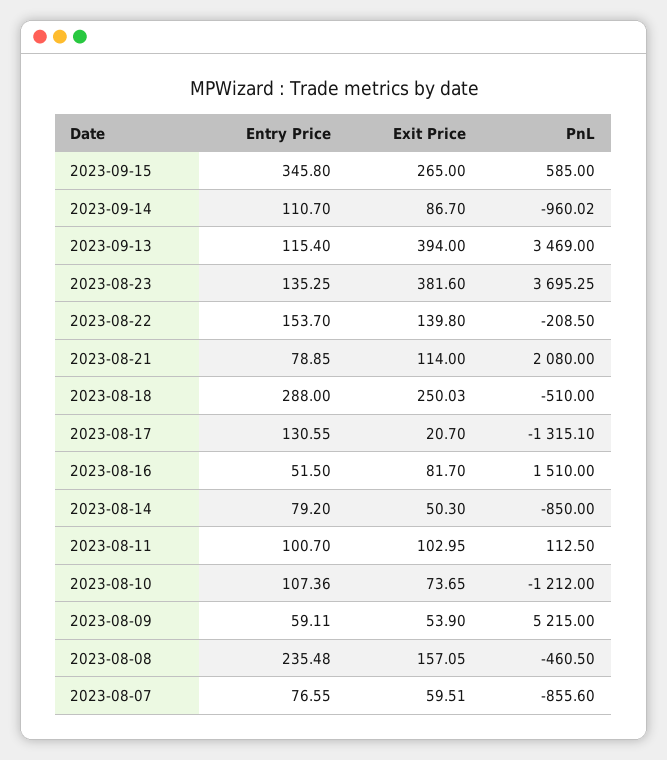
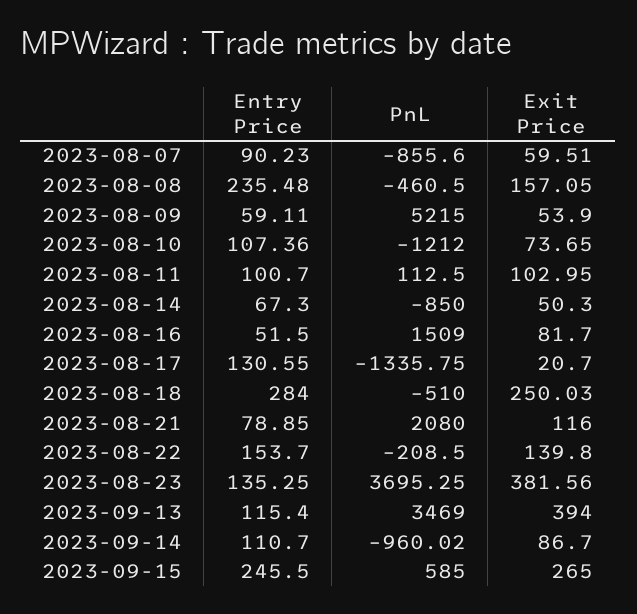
  {
    "Entry Price": {
-     "2023-09-15": 345.8,
+     "2023-09-15": 245.5,
      "2023-09-14": 110.7,
      "2023-09-13": 115.4,
      "2023-08-23": 135.25,
      "2023-08-22": 153.7,
      "2023-08-21": 78.85,
-     "2023-08-18": 288,
+     "2023-08-18": 284,
      "2023-08-17": 130.55,
      "2023-08-16": 51.5,
-     "2023-08-14": 79.2,
+     "2023-08-14": 67.3,
      "2023-08-11": 100.7,
      "2023-08-10": 107.36,
      "2023-08-09": 59.11,
      "2023-08-08": 235.48,
-     "2023-08-07": 76.55
+     "2023-08-07": 90.23
    },
    "Exit Price": {
      "2023-09-15": 265,
      "2023-09-14": 86.7,
      "2023-09-13": 394,
-     "2023-08-23": 381.6,
+     "2023-08-23": 381.56,
      "2023-08-22": 139.8,
-     "2023-08-21": 114,
+     "2023-08-21": 116,
      "2023-08-18": 250.03,
      "2023-08-17": 20.7,
      "2023-08-16": 81.7,
      "2023-08-14": 50.3,
      "2023-08-11": 102.95,
      "2023-08-10": 73.65,
      "2023-08-09": 53.9,
      "2023-08-08": 157.05,
      "2023-08-07": 59.51
    },
    "PnL": {
      "2023-09-15": 585,
      "2023-09-14": -960.02,
      "2023-09-13": 3469,
      "2023-08-23": 3695.25,
      "2023-08-22": -208.5,
      "2023-08-21": 2080,
      "2023-08-18": -510,
-     "2023-08-17": -1315.1,
+     "2023-08-17": -1335.75,
-     "2023-08-16": 1510,
+     "2023-08-16": 1509,
      "2023-08-14": -850,
      "2023-08-11": 112.5,
      "2023-08-10": -1212,
      "2023-08-09": 5215,
      "2023-08-08": -460.5,
      "2023-08-07": -855.6
    }
  }

